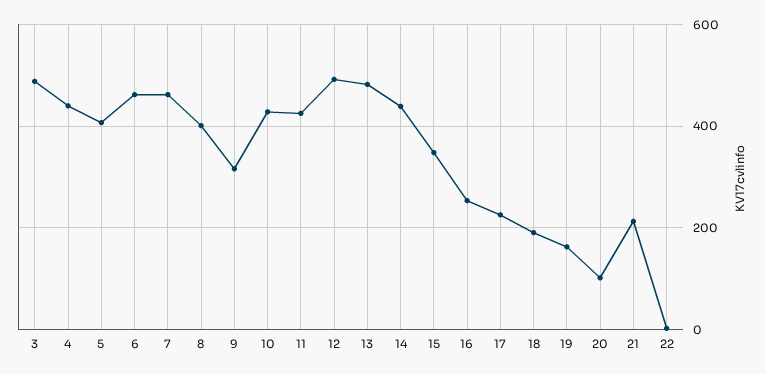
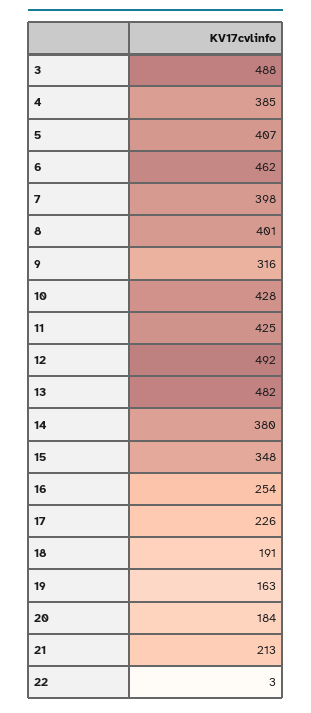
  {
    "3": 488,
-   "4": 440,
+   "4": 385,
    "5": 407,
    "6": 462,
-   "7": 460,
+   "7": 398,
    "8": 401,
    "9": 316,
    "10": 428,
    "11": 425,
    "12": 492,
    "13": 482,
-   "14": 440,
+   "14": 380,
    "15": 348,
    "16": 254,
    "17": 226,
    "18": 191,
    "19": 163,
-   "20": 100,
+   "20": 184,
    "21": 213,
    "22": 3
  }

